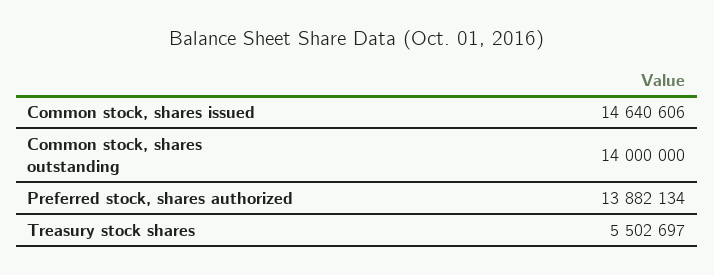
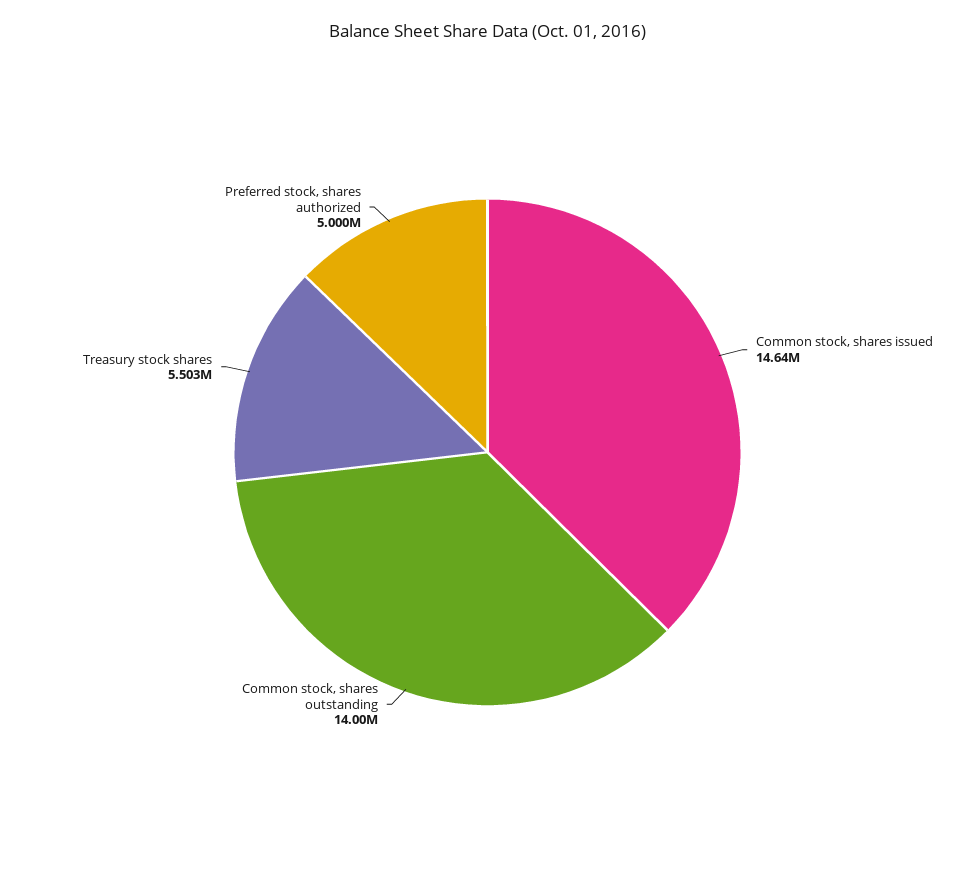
  {
    "Common stock, shares issued": 14640606,
    "Common stock, shares outstanding": 14000000,
-   "Preferred stock, shares authorized": 13882134,
+   "Preferred stock, shares authorized": 5000000,
    "Treasury stock shares": 5502697
  }

